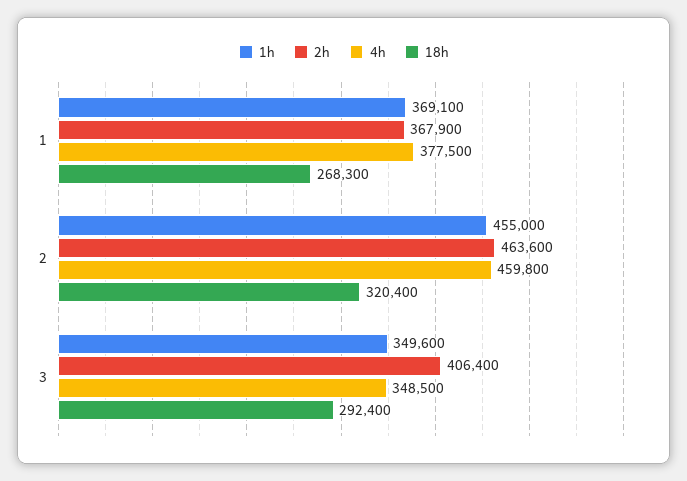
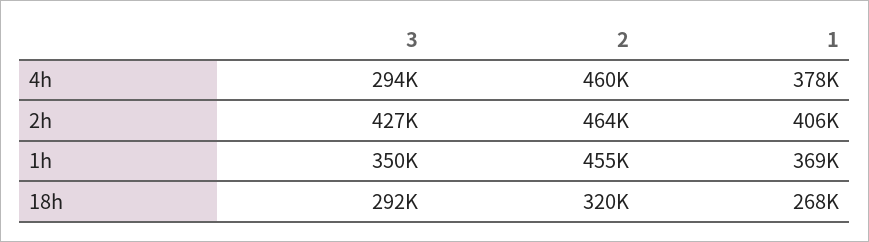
  {
    "1h": {
      "1": 369100,
      "2": 455000,
      "3": 349600
    },
    "2h": {
-     "1": 367900,
+     "1": 406000,
      "2": 463600,
-     "3": 406400
+     "3": 427000
    },
    "4h": {
      "1": 377500,
      "2": 459800,
-     "3": 348500
+     "3": 294000
    },
    "18h": {
      "1": 268300,
      "2": 320400,
      "3": 292400
    }
  }

